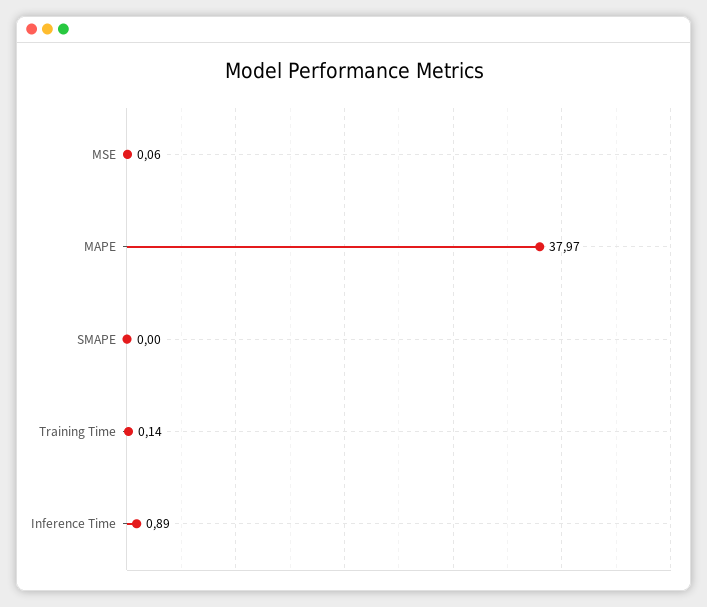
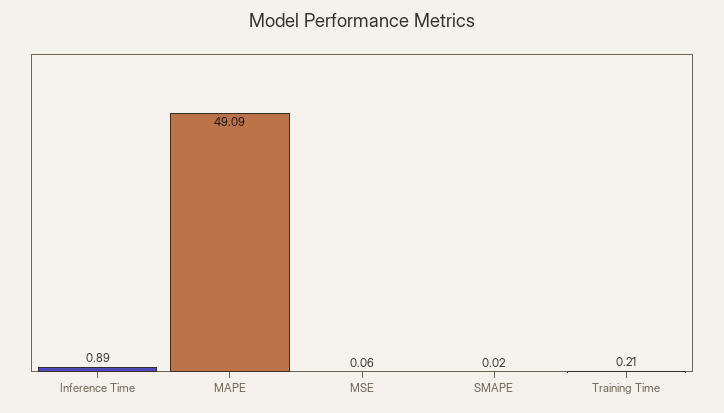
  {
    "MSE": 0.06,
-   "MAPE": 37.97,
+   "MAPE": 49.09,
-   "SMAPE": 0,
+   "SMAPE": 0.02,
-   "Training Time": 0.14,
+   "Training Time": 0.21,
    "Inference Time": 0.89
  }

